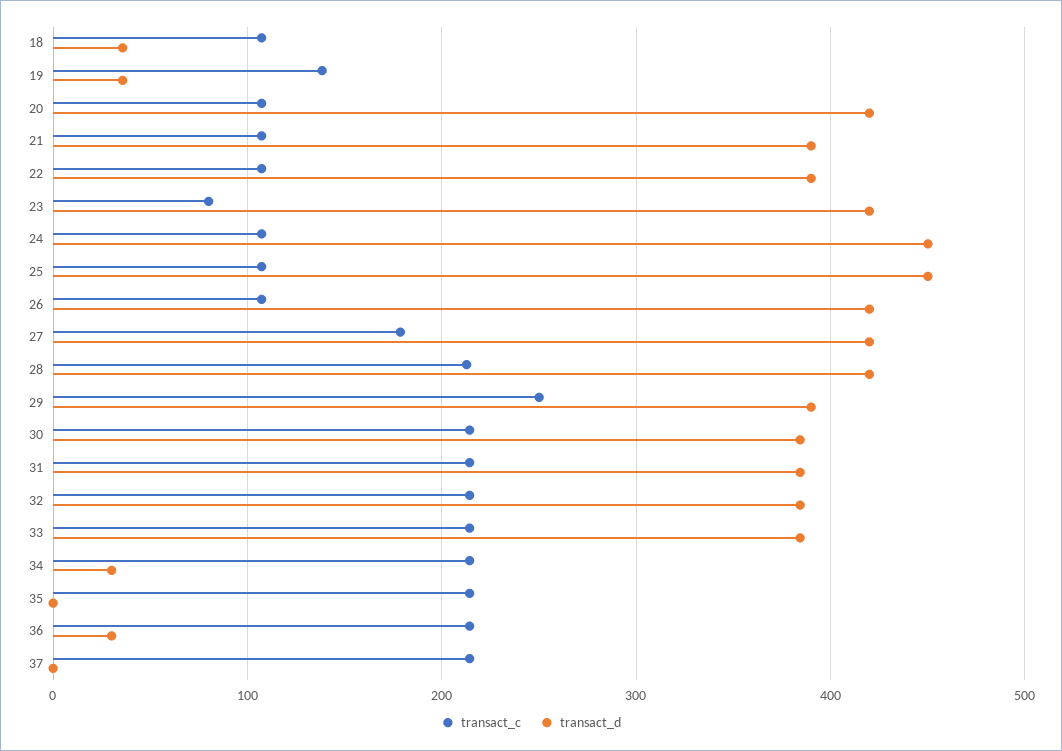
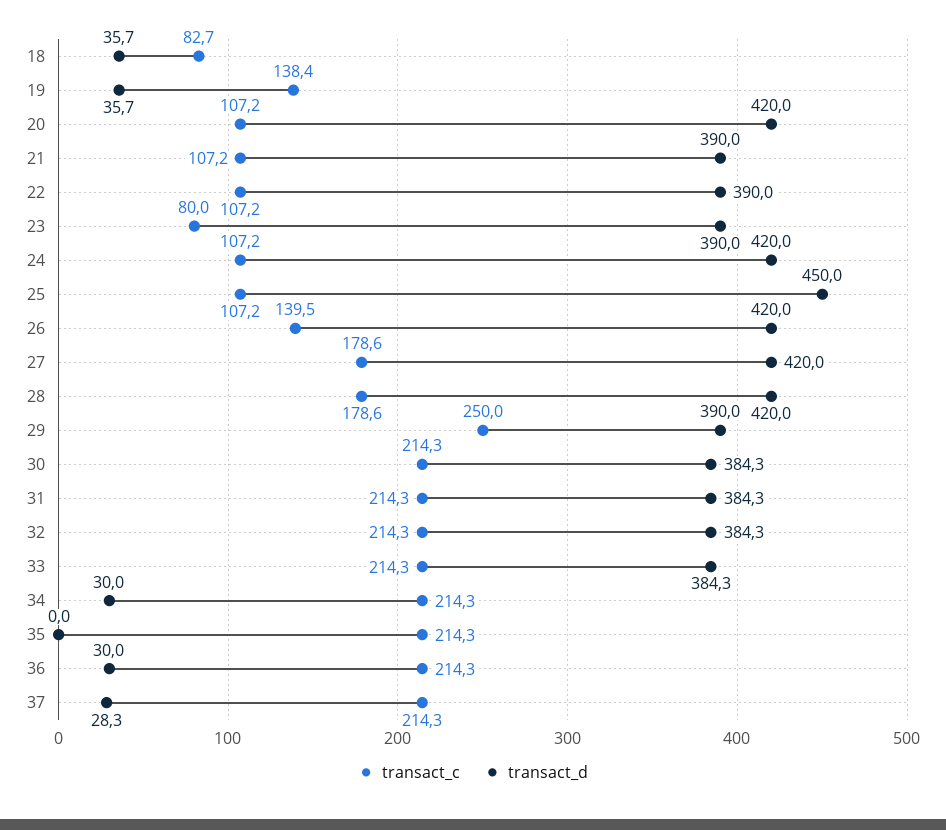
  {
    "transact_c": {
-     "18": 110,
+     "18": 82.7,
      "19": 138.4,
      "20": 107.2,
      "21": 107.2,
      "22": 107.2,
      "23": 80,
      "24": 107.2,
      "25": 107.2,
-     "26": 110,
+     "26": 139.5,
      "27": 178.6,
-     "28": 210,
+     "28": 178.6,
      "29": 250,
      "30": 214.3,
      "31": 214.3,
      "32": 214.3,
      "33": 214.3,
      "34": 214.3,
      "35": 214.3,
      "36": 214.3,
      "37": 214.3
    },
    "transact_d": {
      "18": 35.7,
      "19": 35.7,
      "20": 420,
      "21": 390,
      "22": 390,
-     "23": 420,
+     "23": 390,
-     "24": 450,
+     "24": 420,
      "25": 450,
      "26": 420,
      "27": 420,
      "28": 420,
      "29": 390,
      "30": 384.3,
      "31": 384.3,
      "32": 384.3,
      "33": 384.3,
      "34": 30,
      "35": 0,
      "36": 30,
-     "37": 0
+     "37": 28.3
    }
  }

